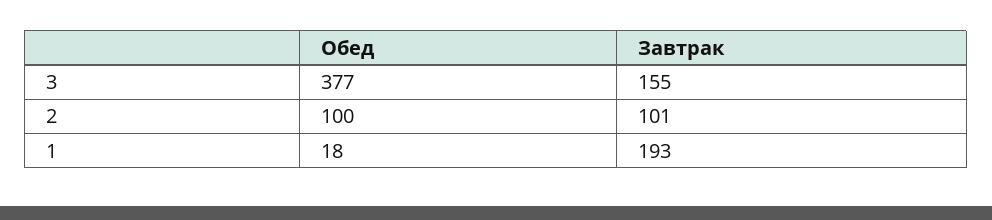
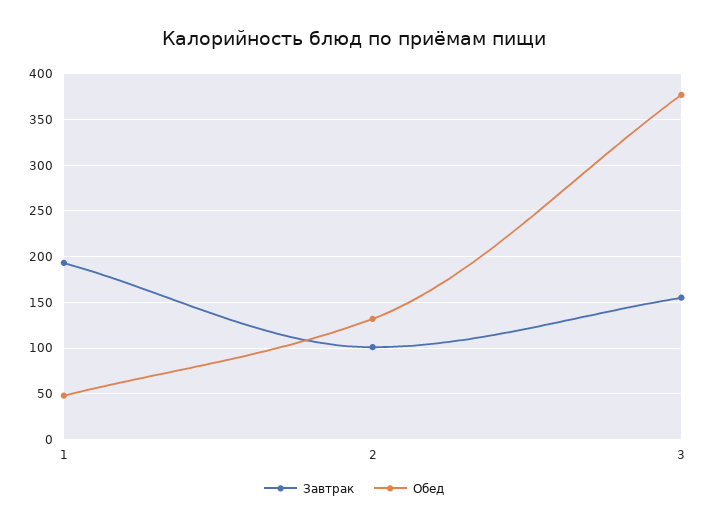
  {
    "Обед": {
      "3": 377,
-     "2": 100,
+     "2": 130,
-     "1": 18
+     "1": 50
    },
    "Завтрак": {
      "3": 155,
      "2": 101,
      "1": 193
    }
  }

